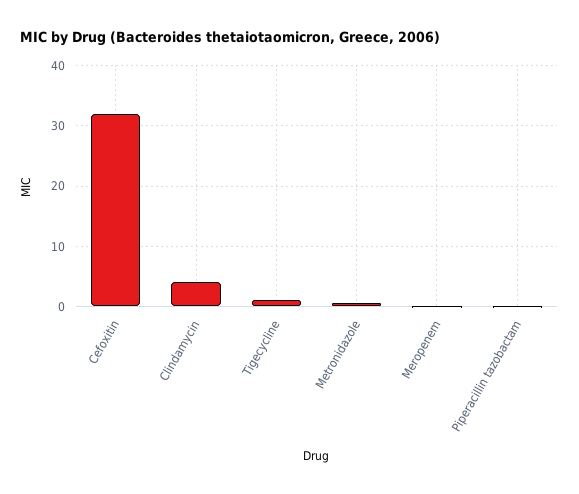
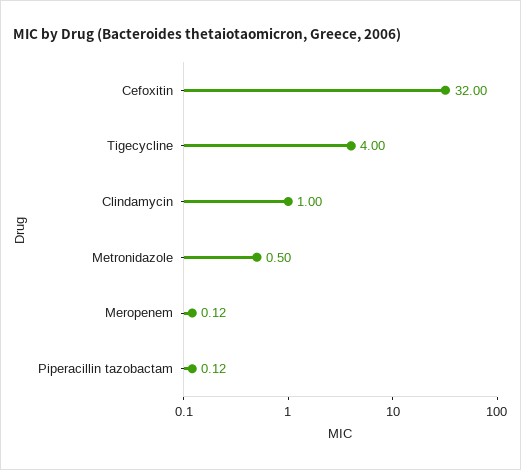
  {
    "Cefoxitin": 32,
-   "Clindamycin": 4,
+   "Clindamycin": 1,
-   "Tigecycline": 1,
+   "Tigecycline": 4,
    "Metronidazole": 0.5,
    "Meropenem": 0.12,
    "Piperacillin tazobactam": 0.12
  }

